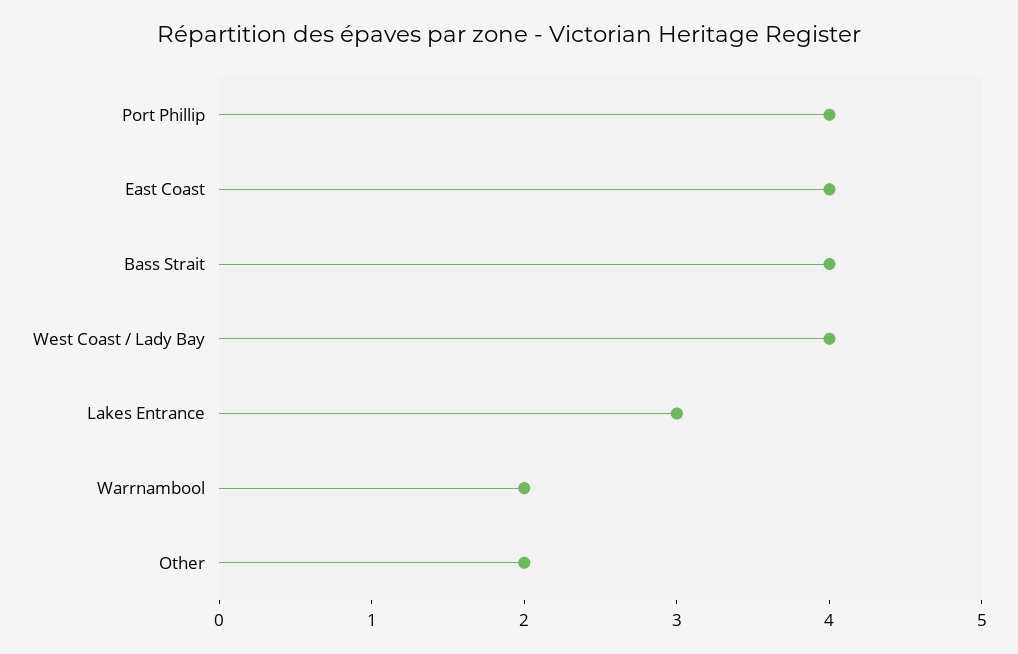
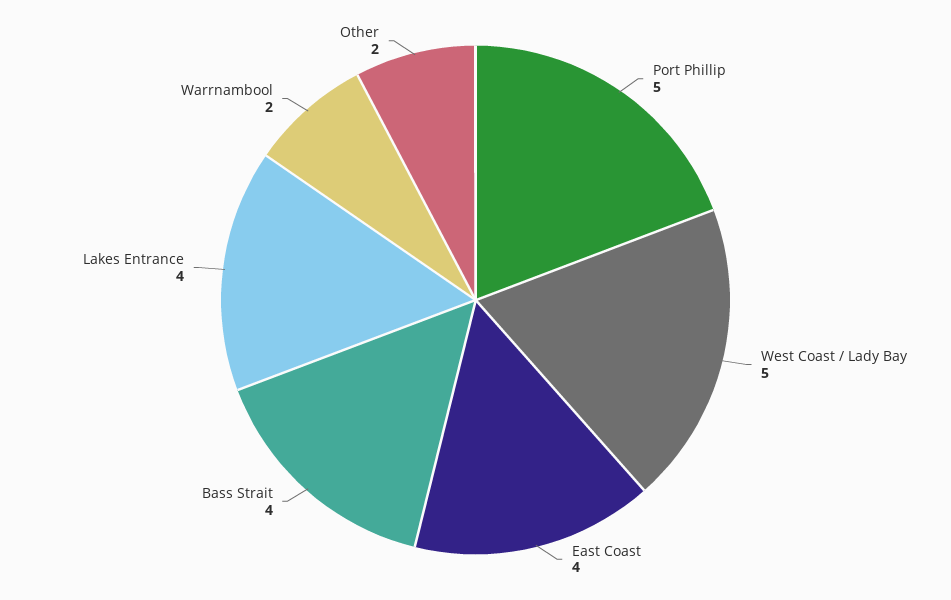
  {
-   "Port Phillip": 4,
+   "Port Phillip": 5,
    "East Coast": 4,
    "Bass Strait": 4,
-   "West Coast / Lady Bay": 4,
+   "West Coast / Lady Bay": 5,
-   "Lakes Entrance": 3,
+   "Lakes Entrance": 4,
    "Warrnambool": 2,
    "Other": 2
  }

